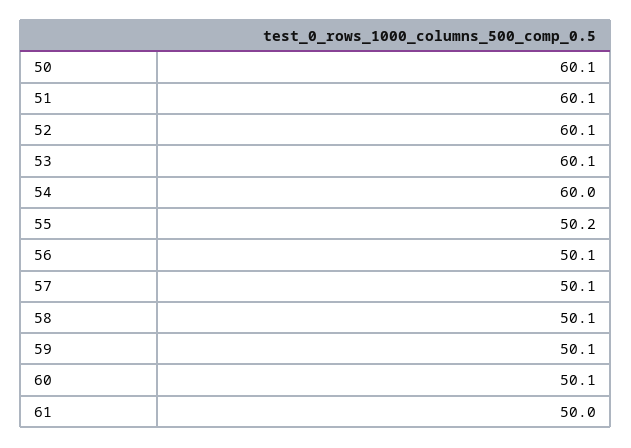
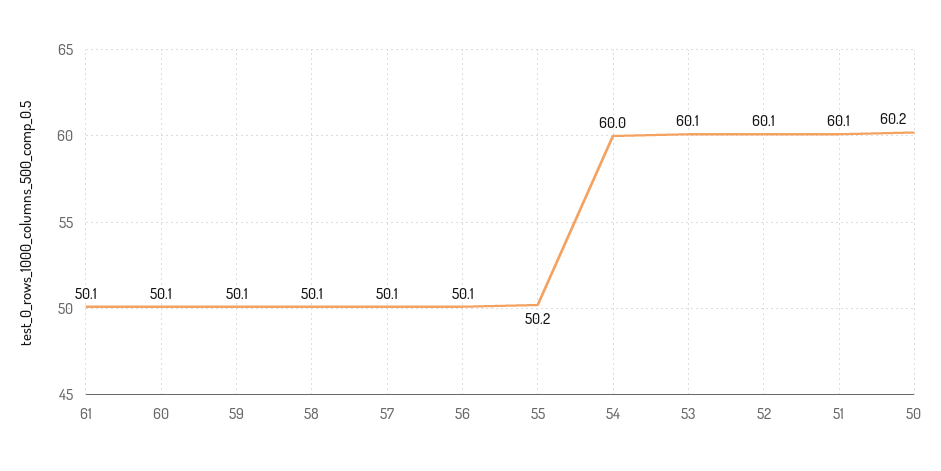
  {
-   "50": 60.1,
+   "50": 60.2,
    "51": 60.1,
    "52": 60.1,
    "53": 60.1,
    "54": 60,
    "55": 50.2,
    "56": 50.1,
    "57": 50.1,
    "58": 50.1,
    "59": 50.1,
    "60": 50.1,
-   "61": 50
+   "61": 50.1
  }

